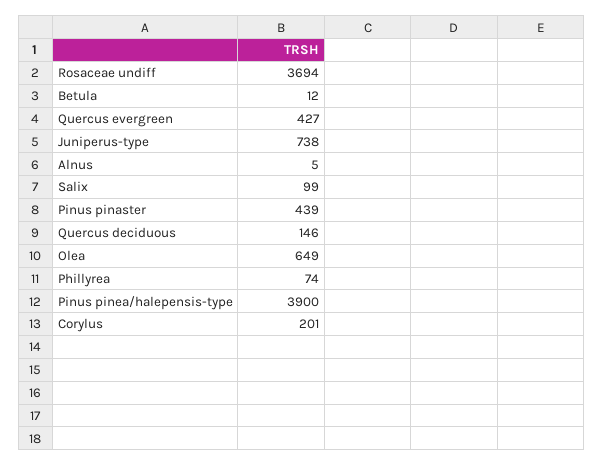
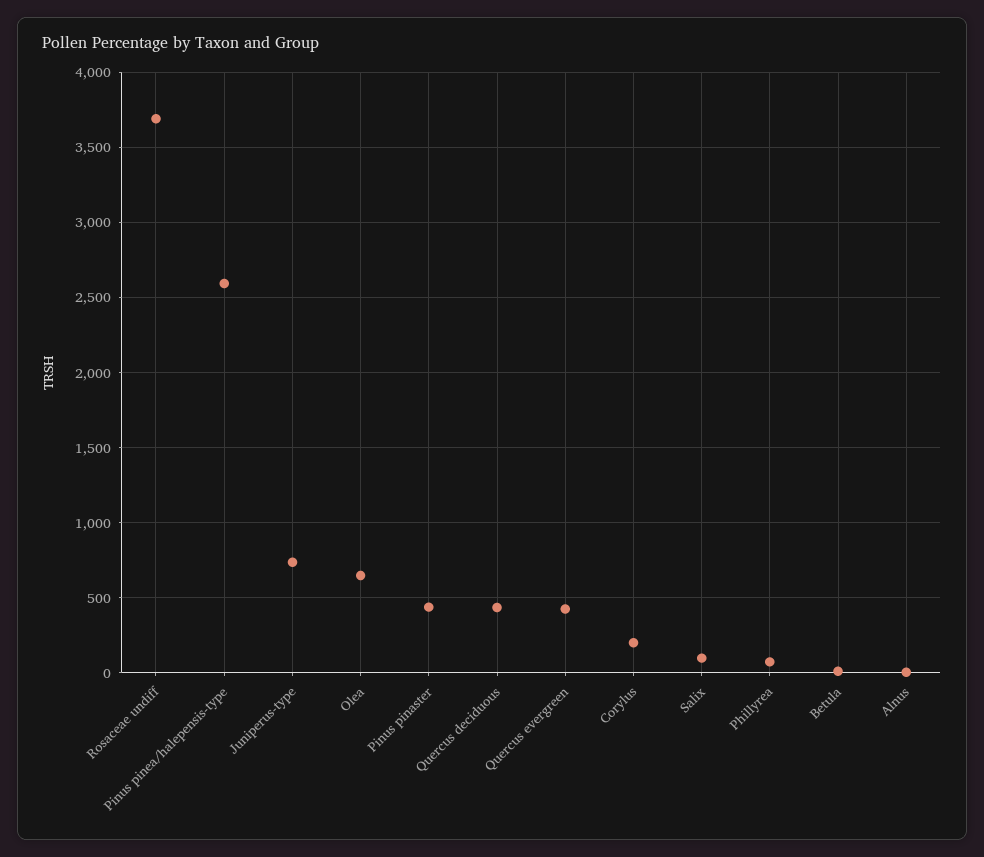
  {
    "Rosaceae undiff": 3694,
    "Betula": 12,
    "Quercus evergreen": 427,
    "Juniperus-type": 738,
    "Alnus": 5,
    "Salix": 99,
    "Pinus pinaster": 439,
-   "Quercus deciduous": 146,
+   "Quercus deciduous": 450,
    "Olea": 649,
    "Phillyrea": 74,
-   "Pinus pinea/halepensis-type": 3900,
+   "Pinus pinea/halepensis-type": 2600,
    "Corylus": 201
  }

